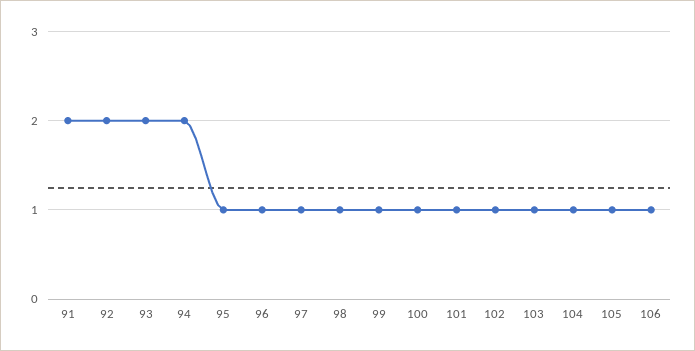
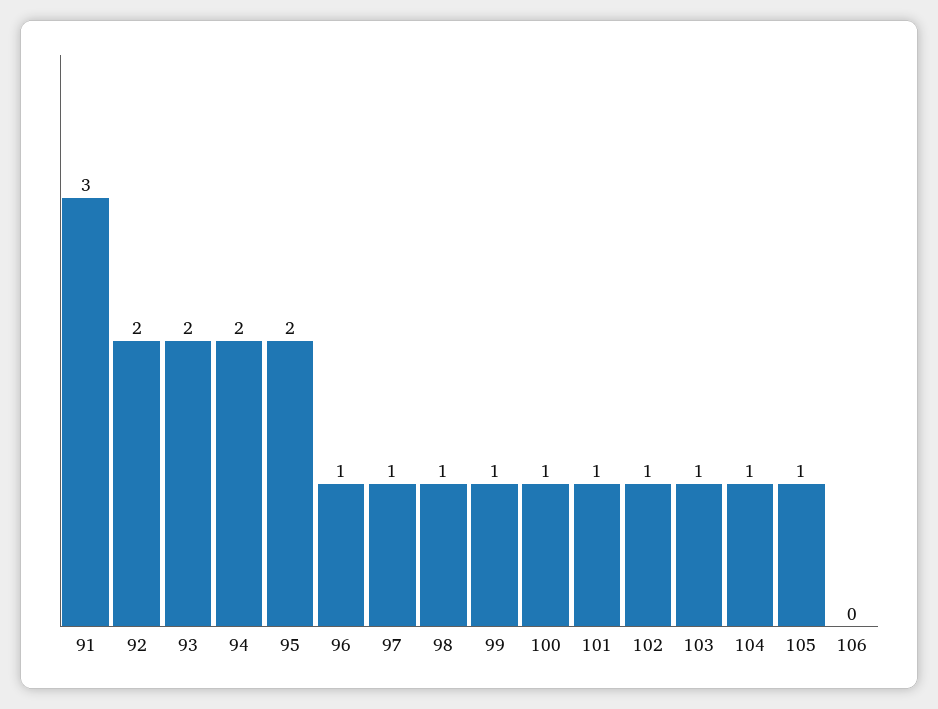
  {
-   "91": 2,
+   "91": 3,
    "92": 2,
    "93": 2,
    "94": 2,
-   "95": 1,
+   "95": 2,
    "96": 1,
    "97": 1,
    "98": 1,
    "99": 1,
    "100": 1,
    "101": 1,
    "102": 1,
    "103": 1,
    "104": 1,
    "105": 1,
-   "106": 1
+   "106": 0
  }

